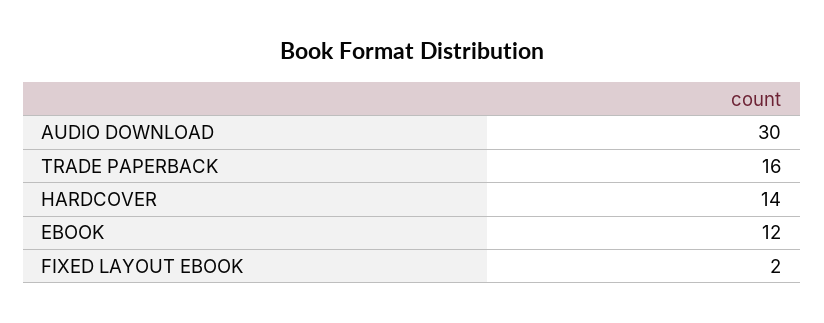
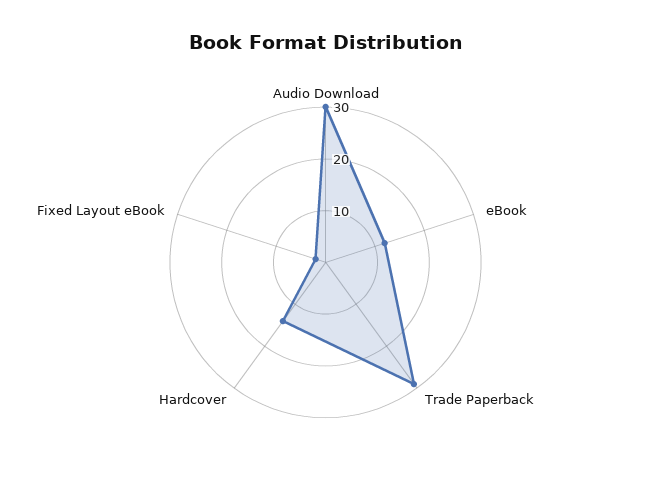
  {
    "AUDIO DOWNLOAD": 30,
-   "TRADE PAPERBACK": 16,
+   "TRADE PAPERBACK": 30,
    "HARDCOVER": 14,
    "EBOOK": 12,
    "FIXED LAYOUT EBOOK": 2
  }

